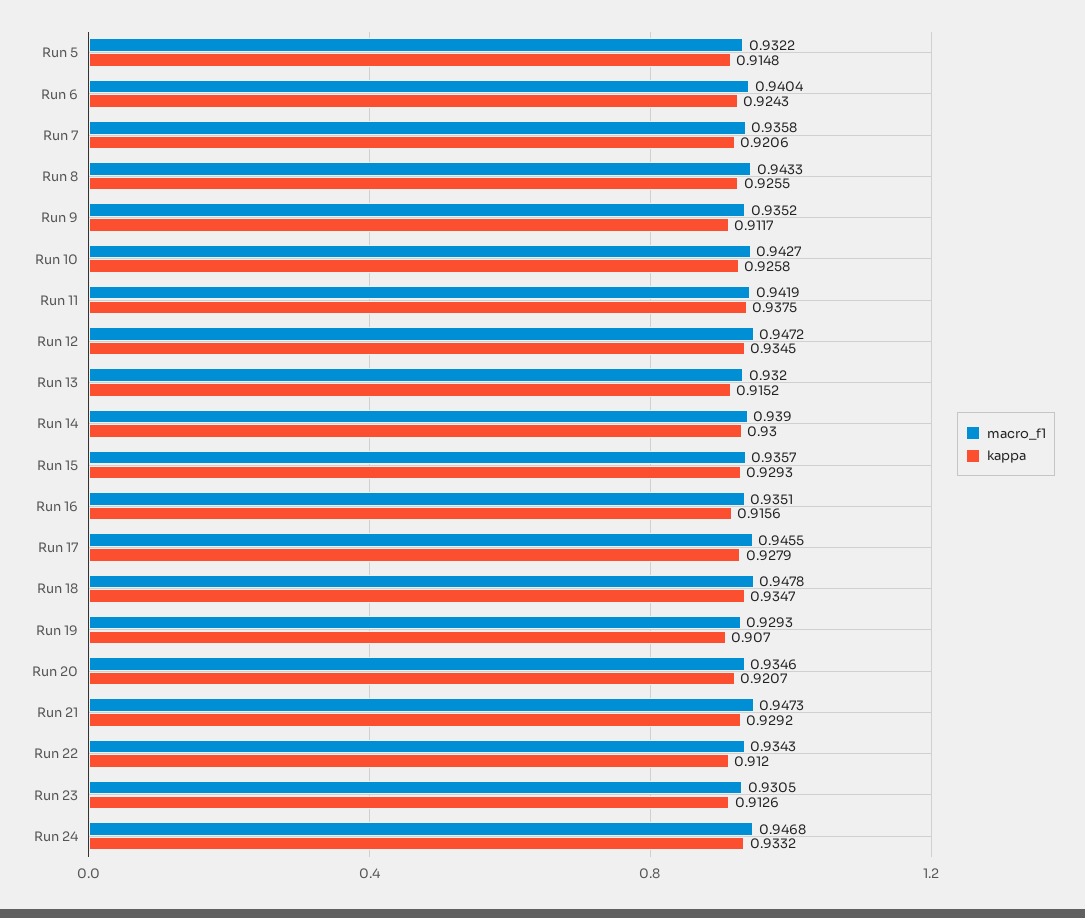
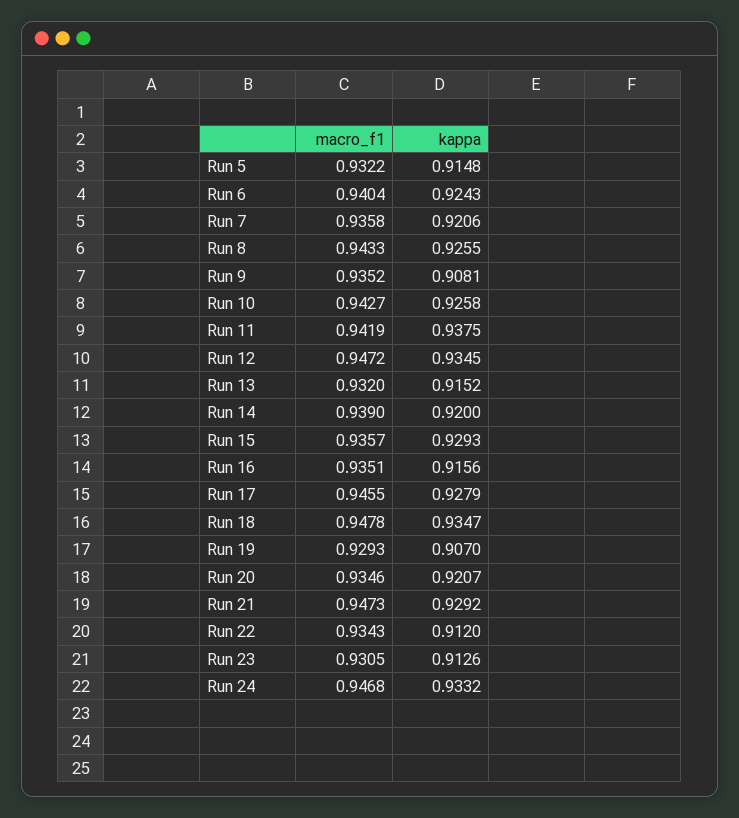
  {
    "macro_f1": {
      "Run 5": 0.9322,
      "Run 6": 0.9404,
      "Run 7": 0.9358,
      "Run 8": 0.9433,
      "Run 9": 0.9352,
      "Run 10": 0.9427,
      "Run 11": 0.9419,
      "Run 12": 0.9472,
      "Run 13": 0.932,
      "Run 14": 0.939,
      "Run 15": 0.9357,
      "Run 16": 0.9351,
      "Run 17": 0.9455,
      "Run 18": 0.9478,
      "Run 19": 0.9293,
      "Run 20": 0.9346,
      "Run 21": 0.9473,
      "Run 22": 0.9343,
      "Run 23": 0.9305,
      "Run 24": 0.9468
    },
    "kappa": {
      "Run 5": 0.9148,
      "Run 6": 0.9243,
      "Run 7": 0.9206,
      "Run 8": 0.9255,
-     "Run 9": 0.9117,
+     "Run 9": 0.9081,
      "Run 10": 0.9258,
      "Run 11": 0.9375,
      "Run 12": 0.9345,
      "Run 13": 0.9152,
-     "Run 14": 0.93,
+     "Run 14": 0.92,
      "Run 15": 0.9293,
      "Run 16": 0.9156,
      "Run 17": 0.9279,
      "Run 18": 0.9347,
      "Run 19": 0.907,
      "Run 20": 0.9207,
      "Run 21": 0.9292,
      "Run 22": 0.912,
      "Run 23": 0.9126,
      "Run 24": 0.9332
    }
  }

